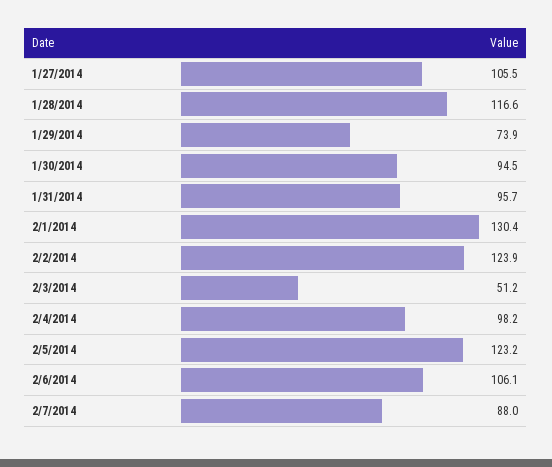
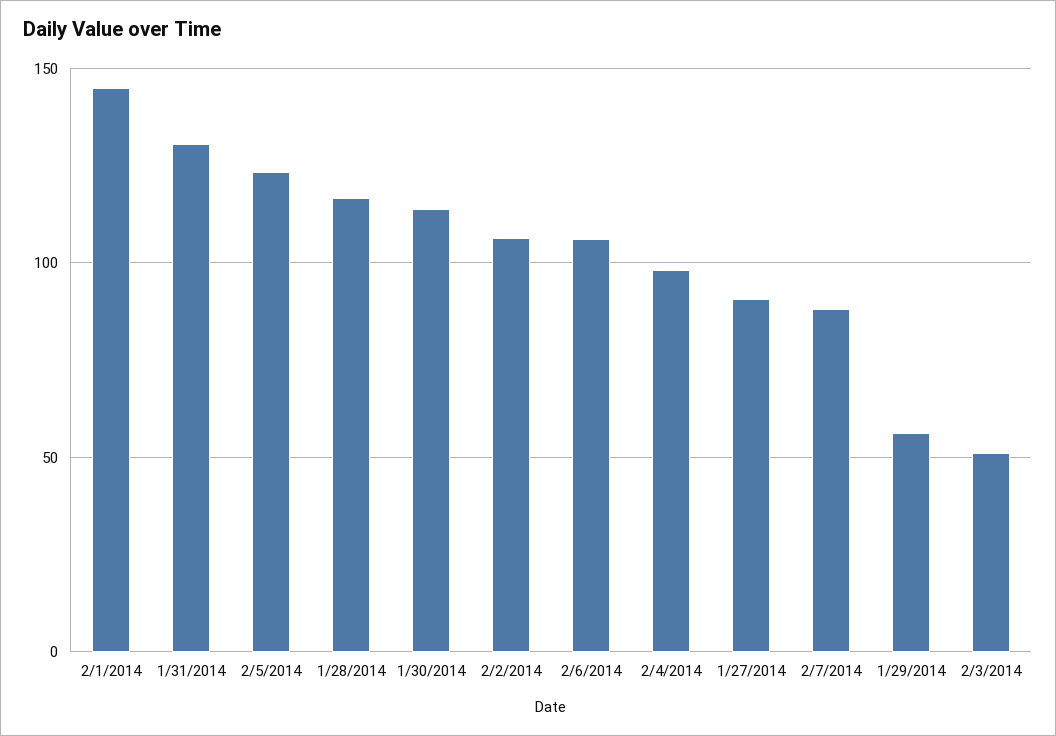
  {
-   "1/27/2014": 105.5,
+   "1/27/2014": 90,
    "1/28/2014": 116.6,
-   "1/29/2014": 73.9,
+   "1/29/2014": 55,
-   "1/30/2014": 94.5,
+   "1/30/2014": 115,
-   "1/31/2014": 95.7,
+   "1/31/2014": 130,
-   "2/1/2014": 130.4,
+   "2/1/2014": 145,
-   "2/2/2014": 123.9,
+   "2/2/2014": 105,
    "2/3/2014": 51.2,
    "2/4/2014": 98.2,
    "2/5/2014": 123.2,
    "2/6/2014": 106.1,
    "2/7/2014": 88
  }

